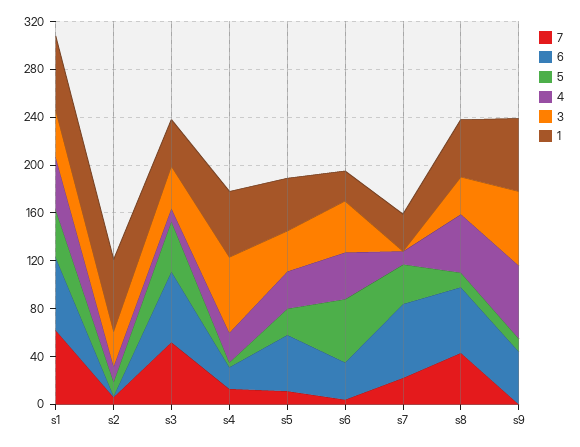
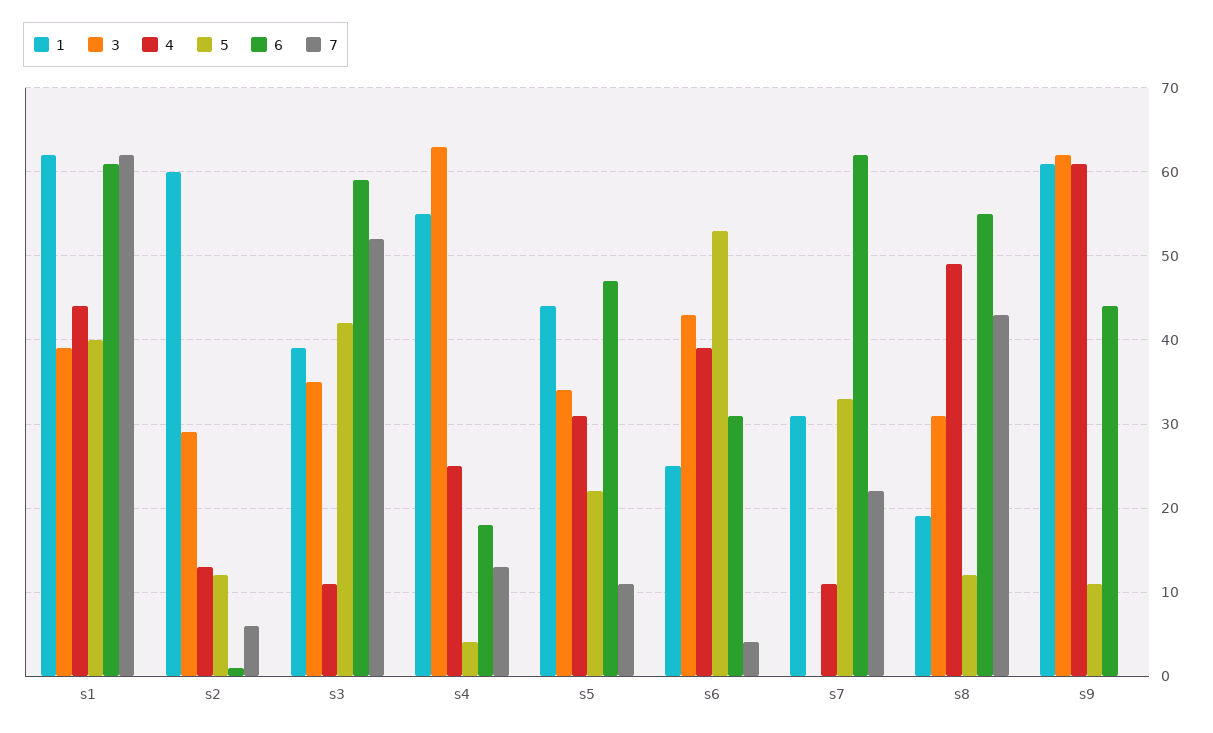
  {
    "7": {
      "s1": 62,
      "s2": 6,
      "s3": 52,
      "s4": 13,
      "s5": 11,
      "s6": 4,
      "s7": 22,
      "s8": 43,
      "s9": 0
    },
    "6": {
      "s1": 61,
      "s2": 1,
      "s3": 59,
      "s4": 18,
      "s5": 47,
      "s6": 31,
      "s7": 62,
      "s8": 55,
      "s9": 44
    },
    "5": {
      "s1": 40,
      "s2": 12,
      "s3": 42,
      "s4": 4,
      "s5": 22,
      "s6": 53,
      "s7": 33,
      "s8": 12,
      "s9": 11
    },
    "4": {
      "s1": 44,
      "s2": 13,
      "s3": 11,
      "s4": 25,
      "s5": 31,
      "s6": 39,
      "s7": 11,
      "s8": 49,
      "s9": 61
    },
    "3": {
      "s1": 39,
      "s2": 29,
      "s3": 35,
      "s4": 63,
      "s5": 34,
      "s6": 43,
      "s7": 0,
      "s8": 31,
      "s9": 62
    },
    "1": {
      "s1": 62,
      "s2": 60,
      "s3": 39,
      "s4": 55,
      "s5": 44,
      "s6": 25,
      "s7": 31,
-     "s8": 50,
+     "s8": 19,
      "s9": 61
    }
  }

